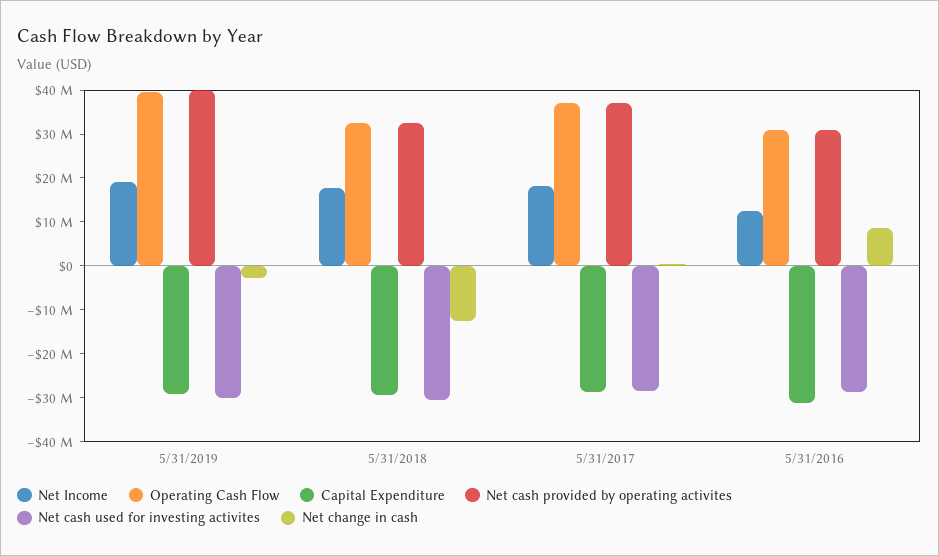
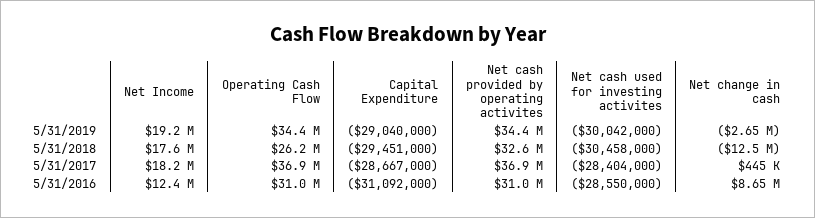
  {
    "Net Income": {
      "5/31/2019": 19200000,
      "5/31/2018": 17600000,
      "5/31/2017": 18200000,
      "5/31/2016": 12400000
    },
    "Operating Cash Flow": {
-     "5/31/2019": 40000000,
+     "5/31/2019": 34400000,
-     "5/31/2018": 32000000,
+     "5/31/2018": 26200000,
      "5/31/2017": 36900000,
      "5/31/2016": 31000000
    },
    "Capital Expenditure": {
      "5/31/2019": -29040000,
      "5/31/2018": -29451000,
      "5/31/2017": -28667000,
      "5/31/2016": -31092000
    },
    "Net cash provided by operating activites": {
-     "5/31/2019": 40000000,
+     "5/31/2019": 34400000,
      "5/31/2018": 32600000,
      "5/31/2017": 36900000,
      "5/31/2016": 31000000
    },
    "Net cash used for investing activites": {
      "5/31/2019": -30042000,
      "5/31/2018": -30458000,
      "5/31/2017": -28404000,
      "5/31/2016": -28550000
    },
    "Net change in cash": {
      "5/31/2019": -2650000,
      "5/31/2018": -12500000,
      "5/31/2017": 445000,
      "5/31/2016": 8650000
    }
  }

